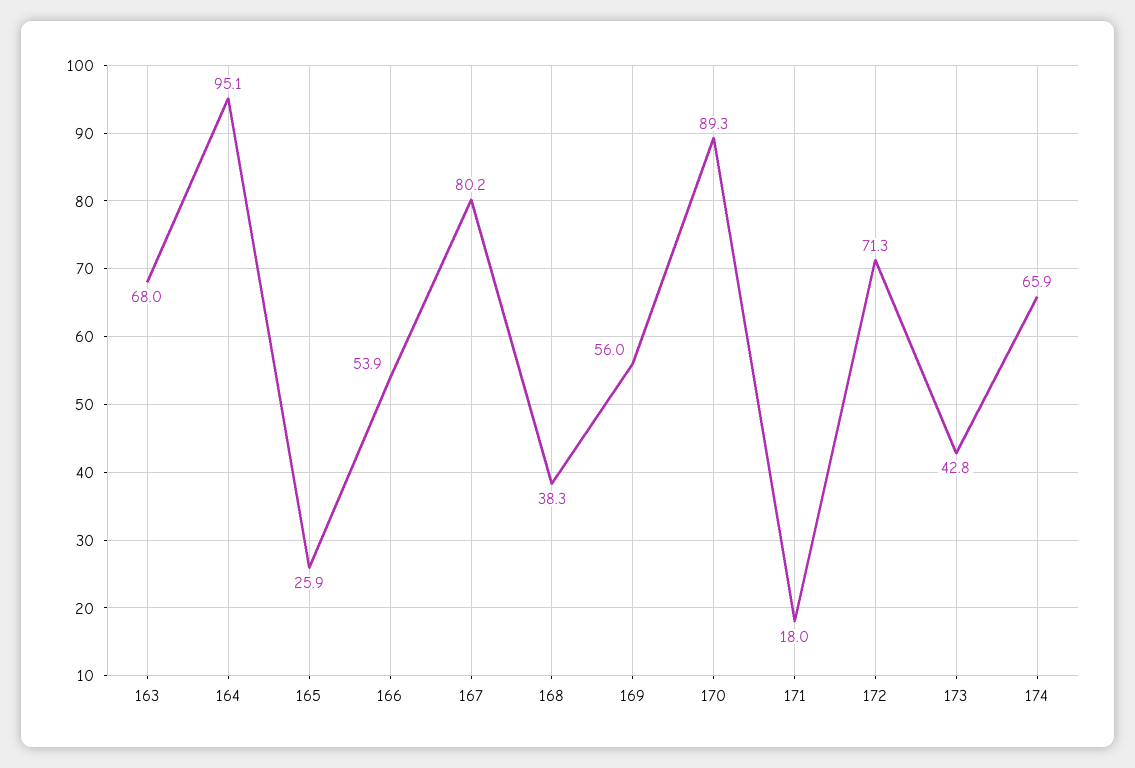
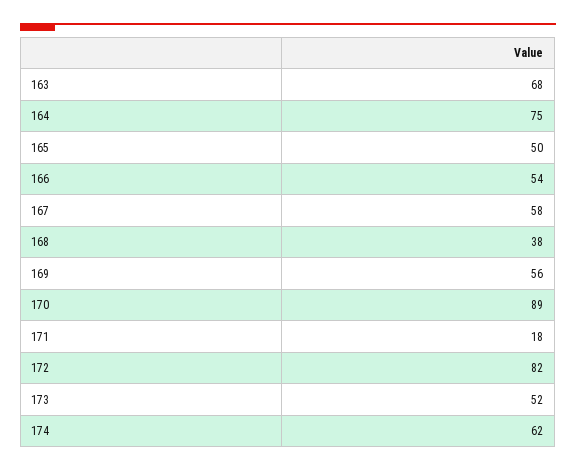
  {
    "163": 68,
-   "164": 95.1,
+   "164": 75,
-   "165": 25.9,
+   "165": 50,
    "166": 53.9,
-   "167": 80.2,
+   "167": 58,
    "168": 38.3,
    "169": 56,
    "170": 89.3,
    "171": 18,
-   "172": 71.3,
+   "172": 82,
-   "173": 42.8,
+   "173": 52,
-   "174": 65.9
+   "174": 62
  }

